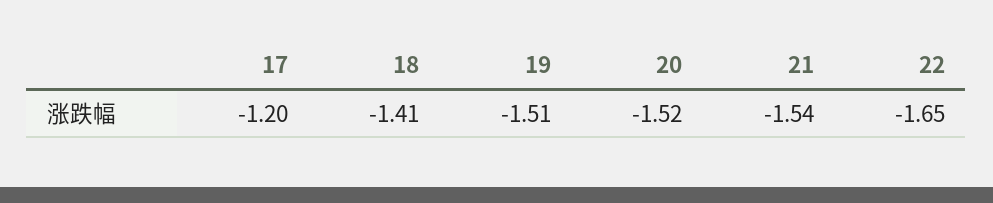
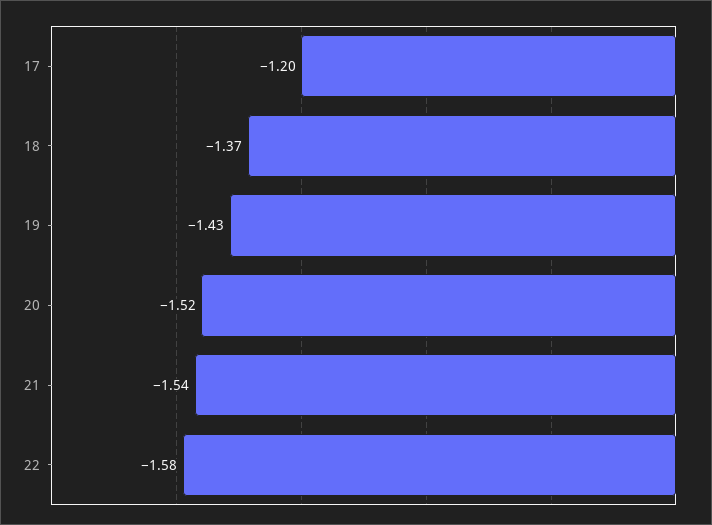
  {
    "17": -1.2,
-   "18": -1.41,
+   "18": -1.37,
-   "19": -1.51,
+   "19": -1.43,
    "20": -1.52,
    "21": -1.54,
-   "22": -1.65
+   "22": -1.58
  }

